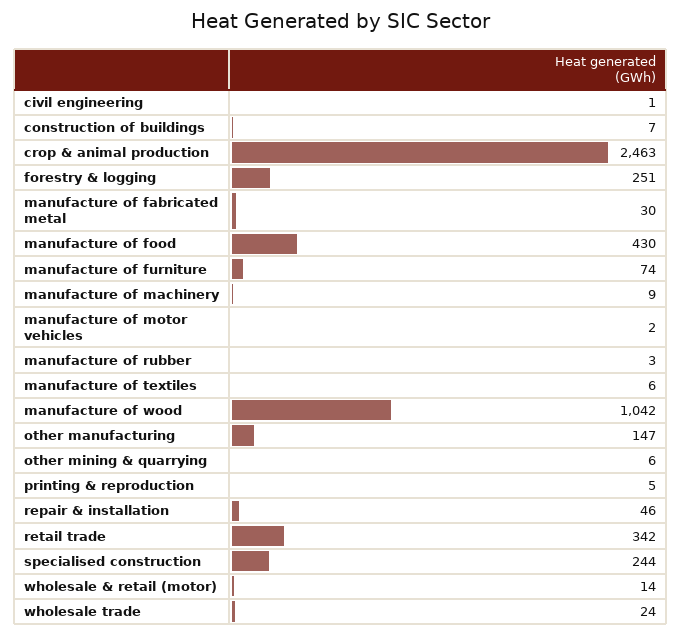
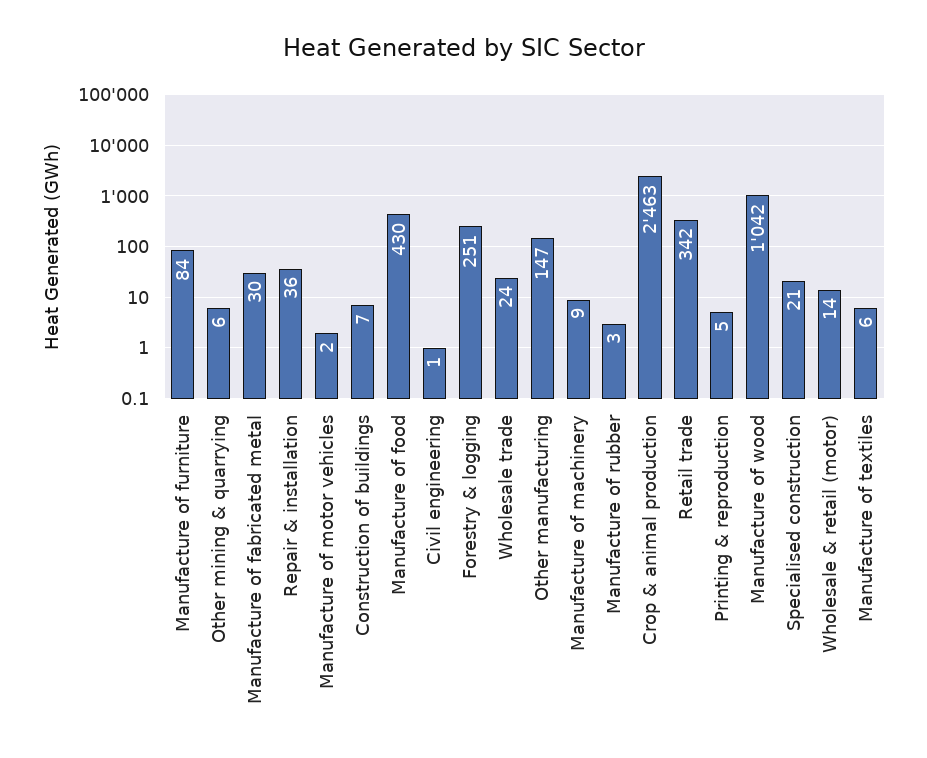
  {
    "civil engineering": 1,
    "construction of buildings": 7,
    "crop & animal production": 2463,
    "forestry & logging": 251,
    "manufacture of fabricated metal": 30,
    "manufacture of food": 430,
-   "manufacture of furniture": 74,
+   "manufacture of furniture": 84,
    "manufacture of machinery": 9,
    "manufacture of motor vehicles": 2,
    "manufacture of rubber": 3,
    "manufacture of textiles": 6,
    "manufacture of wood": 1042,
    "other manufacturing": 147,
    "other mining & quarrying": 6,
    "printing & reproduction": 5,
-   "repair & installation": 46,
+   "repair & installation": 36,
    "retail trade": 342,
-   "specialised construction": 244,
+   "specialised construction": 21,
    "wholesale & retail (motor)": 14,
    "wholesale trade": 24
  }

